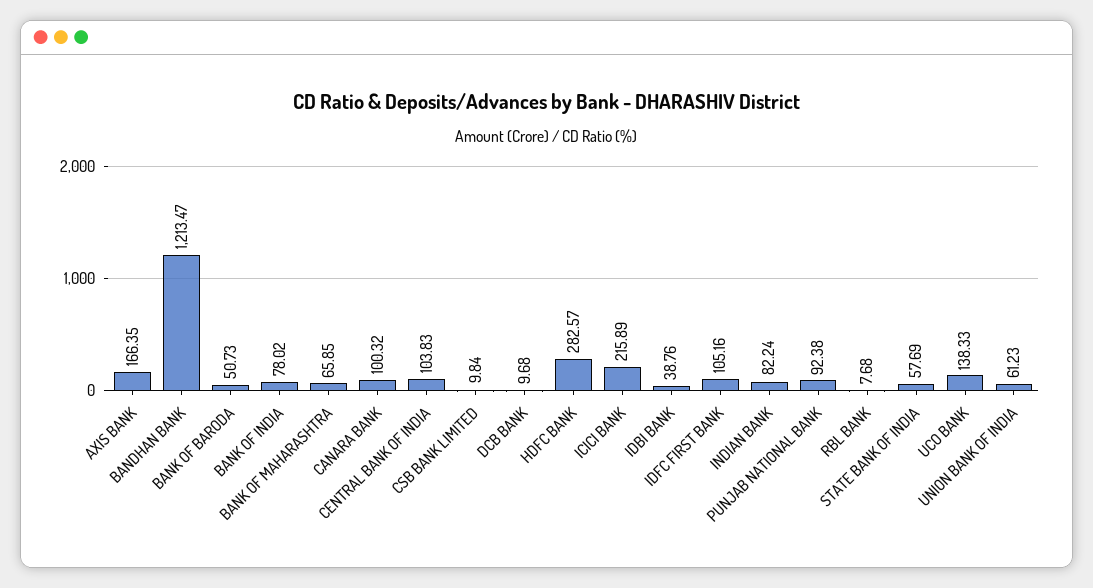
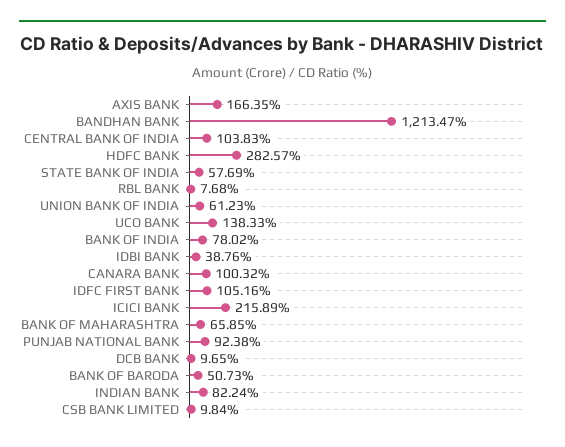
  {
    "AXIS BANK": 166.35,
    "BANDHAN BANK": 1213.47,
    "BANK OF BARODA": 50.73,
    "BANK OF INDIA": 78.02,
    "BANK OF MAHARASHTRA": 65.85,
    "CANARA BANK": 100.32,
    "CENTRAL BANK OF INDIA": 103.83,
    "CSB BANK LIMITED": 9.84,
-   "DCB BANK": 9.68,
+   "DCB BANK": 9.65,
    "HDFC BANK": 282.57,
    "ICICI BANK": 215.89,
    "IDBI BANK": 38.76,
    "IDFC FIRST BANK": 105.16,
    "INDIAN BANK": 82.24,
    "PUNJAB NATIONAL BANK": 92.38,
    "RBL BANK": 7.68,
    "STATE BANK OF INDIA": 57.69,
    "UCO BANK": 138.33,
    "UNION BANK OF INDIA": 61.23
  }

